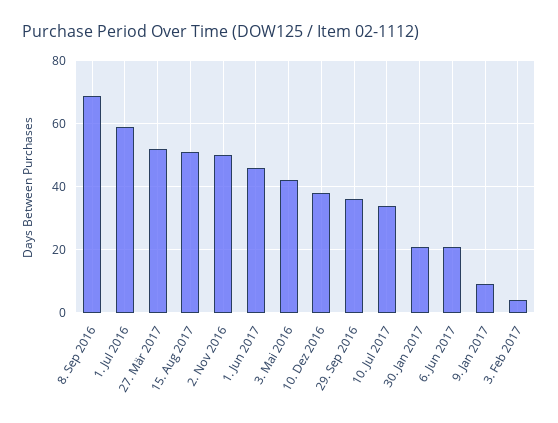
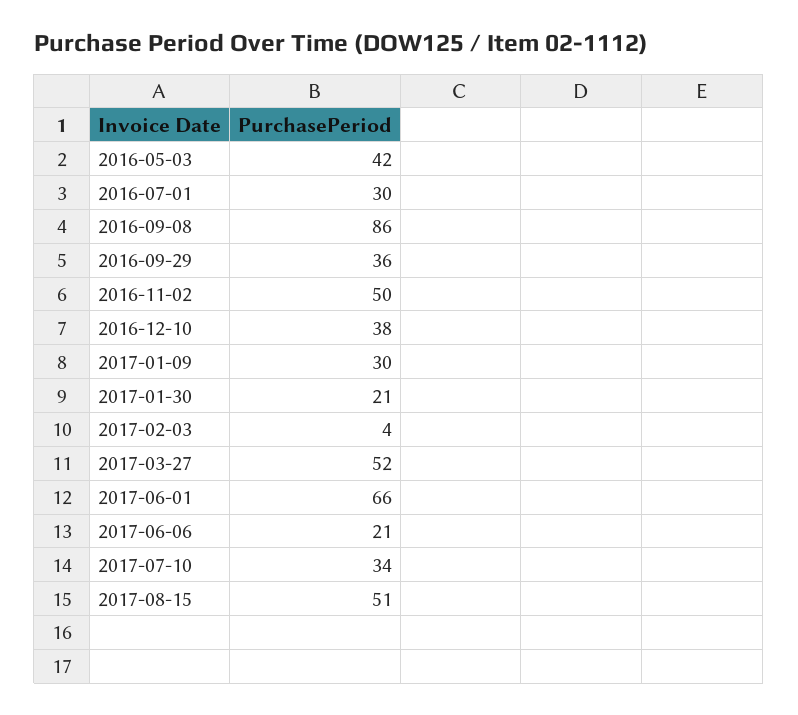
  {
-   "8. Sep 2016": 70,
+   "8. Sep 2016": 86,
-   "1. Jul 2016": 60,
+   "1. Jul 2016": 30,
    "27. Mär 2017": 52,
    "15. Aug 2017": 51,
    "2. Nov 2016": 50,
-   "1. Jun 2017": 45,
+   "1. Jun 2017": 66,
    "3. Mai 2016": 42,
    "10. Dez 2016": 38,
    "29. Sep 2016": 36,
    "10. Jul 2017": 34,
    "30. Jan 2017": 21,
    "6. Jun 2017": 21,
-   "9. Jan 2017": 10,
+   "9. Jan 2017": 30,
    "3. Feb 2017": 4
  }

